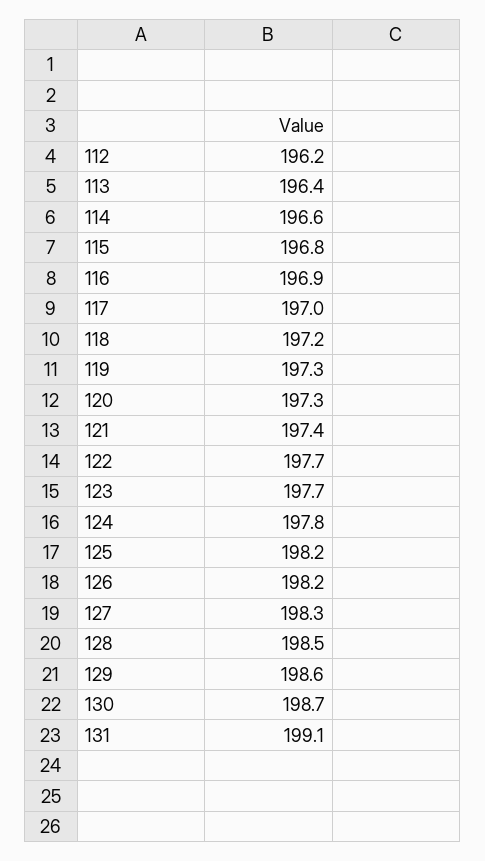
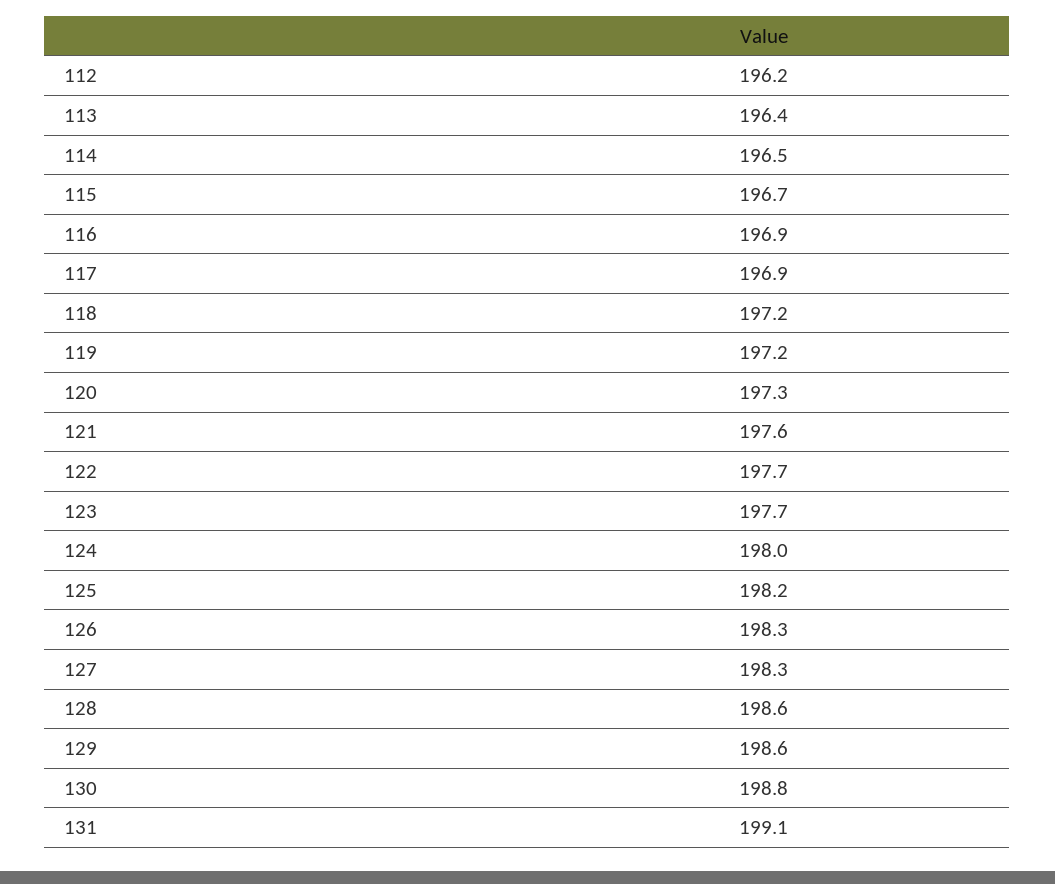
  {
    "112": 196.2,
    "113": 196.4,
-   "114": 196.6,
+   "114": 196.5,
-   "115": 196.8,
+   "115": 196.7,
    "116": 196.9,
-   "117": 197,
+   "117": 196.9,
    "118": 197.2,
-   "119": 197.3,
+   "119": 197.2,
    "120": 197.3,
-   "121": 197.4,
+   "121": 197.6,
    "122": 197.7,
    "123": 197.7,
-   "124": 197.8,
+   "124": 198,
    "125": 198.2,
-   "126": 198.2,
+   "126": 198.3,
    "127": 198.3,
-   "128": 198.5,
+   "128": 198.6,
    "129": 198.6,
-   "130": 198.7,
+   "130": 198.8,
    "131": 199.1
  }

